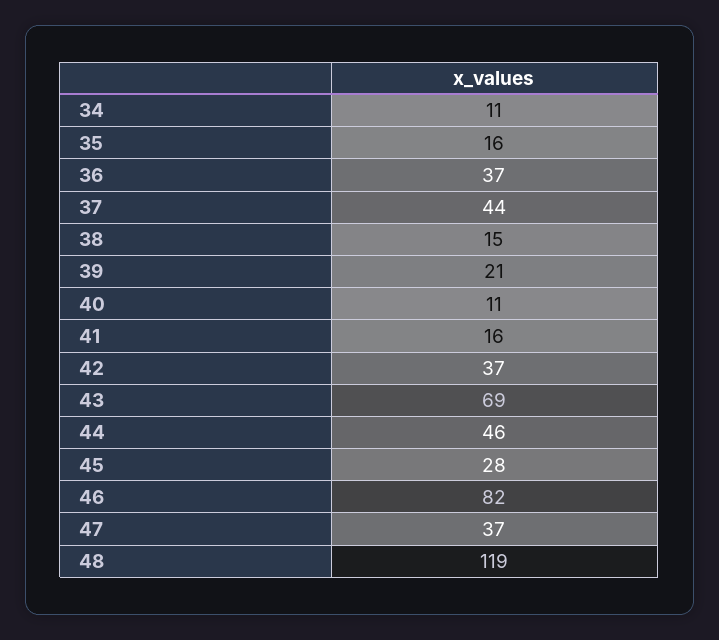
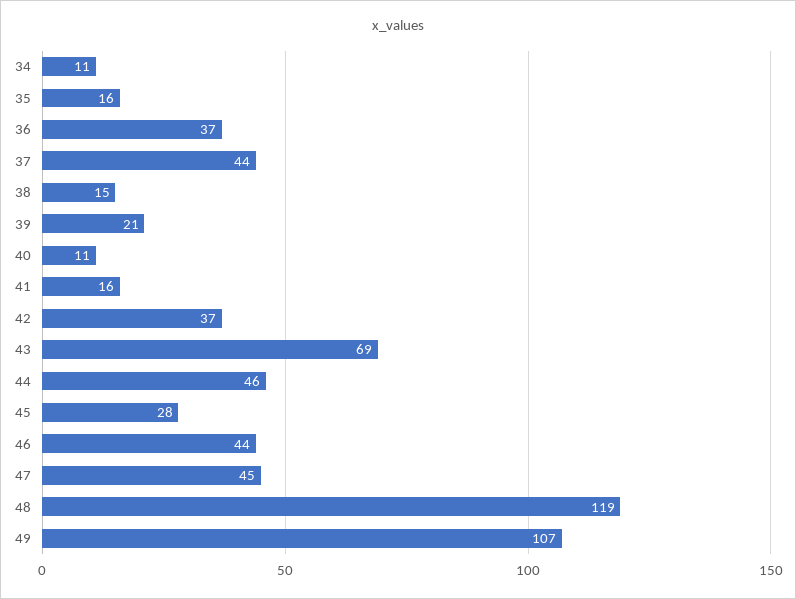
  {
    "34": 11,
    "35": 16,
    "36": 37,
    "37": 44,
    "38": 15,
    "39": 21,
    "40": 11,
    "41": 16,
    "42": 37,
    "43": 69,
    "44": 46,
    "45": 28,
-   "46": 82,
+   "46": 44,
-   "47": 37,
+   "47": 45,
-   "48": 119
+   "48": 119,
+   "49": 107
  }

